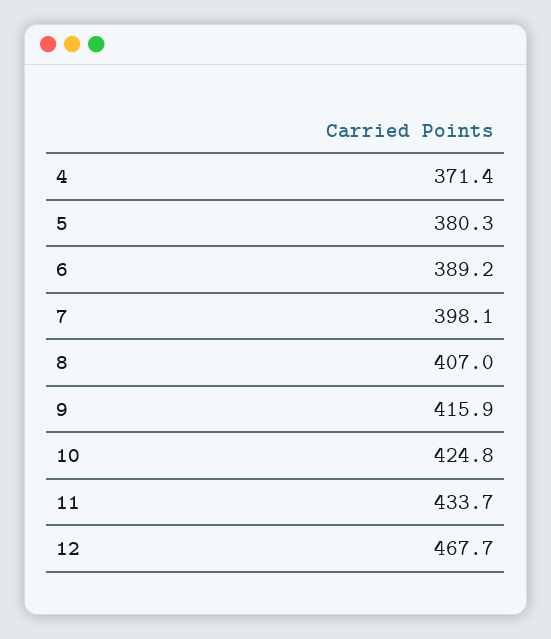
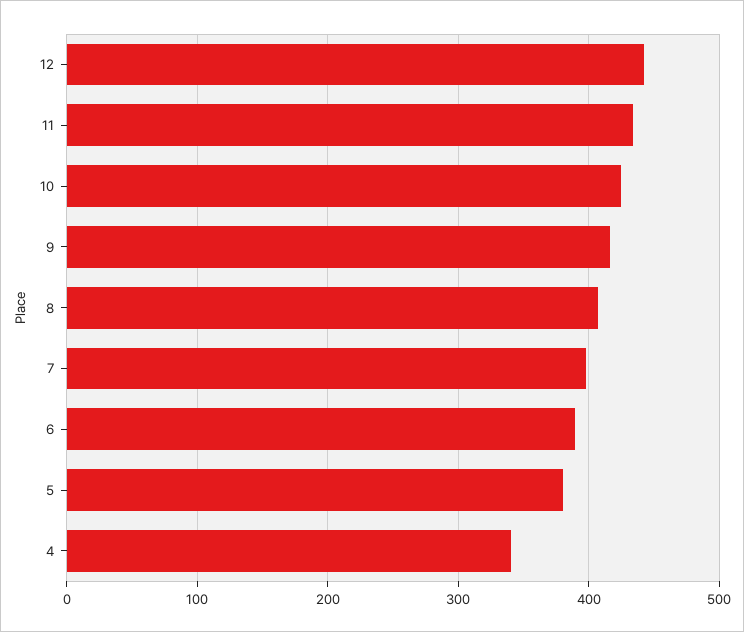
  {
-   "4": 371.4,
+   "4": 340,
    "5": 380.3,
    "6": 389.2,
    "7": 398.1,
    "8": 407,
    "9": 415.9,
    "10": 424.8,
    "11": 433.7,
-   "12": 467.7
+   "12": 440
  }

